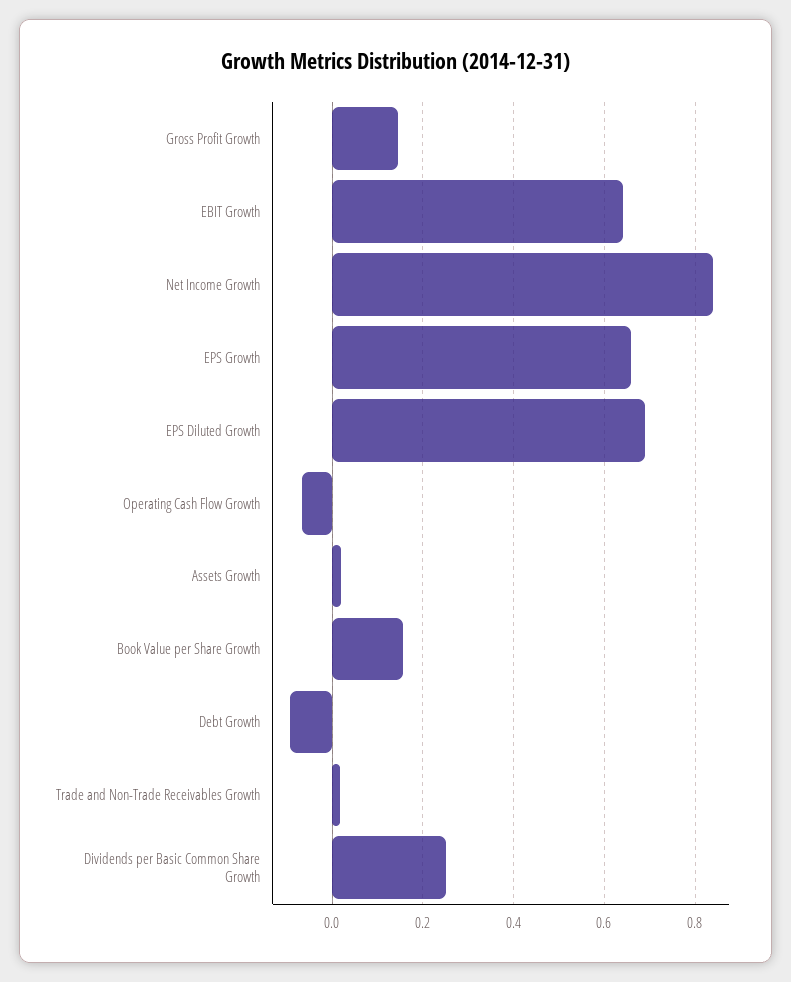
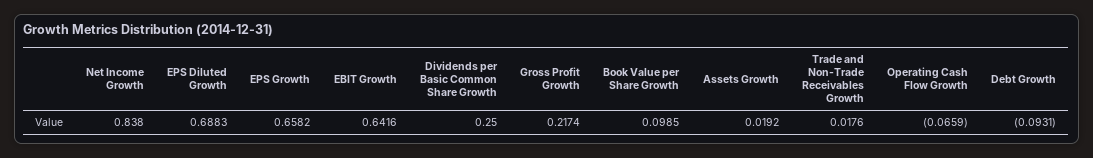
  {
-   "Gross Profit Growth": 0.14,
+   "Gross Profit Growth": 0.2174,
    "EBIT Growth": 0.6416,
    "Net Income Growth": 0.838,
    "EPS Growth": 0.6582,
    "EPS Diluted Growth": 0.6883,
    "Operating Cash Flow Growth": -0.0659,
    "Assets Growth": 0.0192,
-   "Book Value per Share Growth": 0.16,
+   "Book Value per Share Growth": 0.0985,
    "Debt Growth": -0.0931,
    "Trade and Non-Trade Receivables Growth": 0.0176,
    "Dividends per Basic Common Share Growth": 0.25
  }

